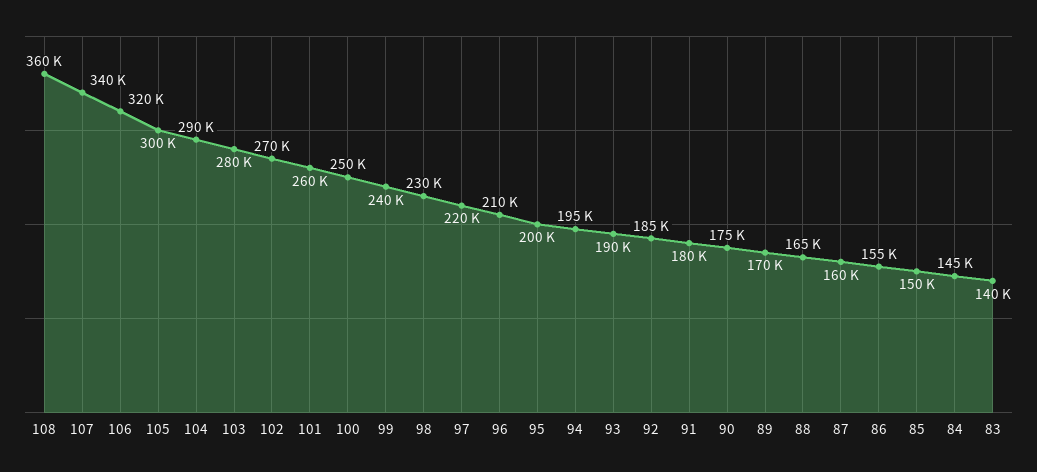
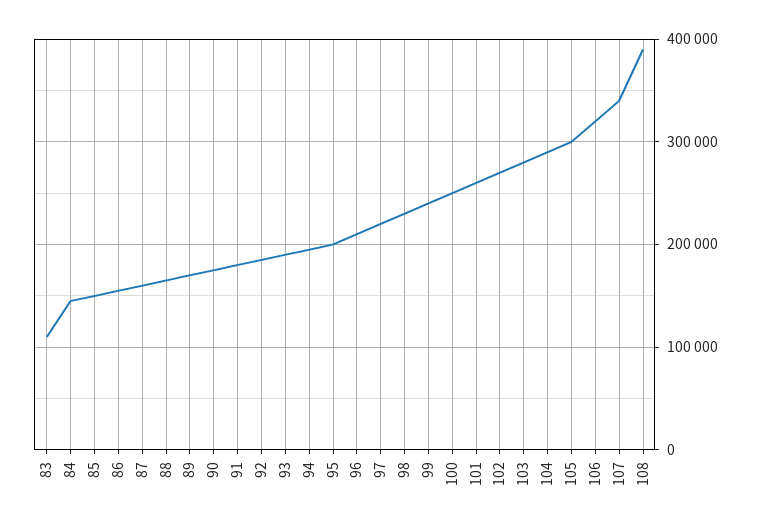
  {
-   "108": 360000,
+   "108": 390000,
    "107": 340000,
    "106": 320000,
    "105": 300000,
    "104": 290000,
    "103": 280000,
    "102": 270000,
    "101": 260000,
    "100": 250000,
    "99": 240000,
    "98": 230000,
    "97": 220000,
    "96": 210000,
    "95": 200000,
    "94": 195000,
    "93": 190000,
    "92": 185000,
    "91": 180000,
    "90": 175000,
    "89": 170000,
    "88": 165000,
    "87": 160000,
    "86": 155000,
    "85": 150000,
    "84": 145000,
-   "83": 140000
+   "83": 110000
  }

